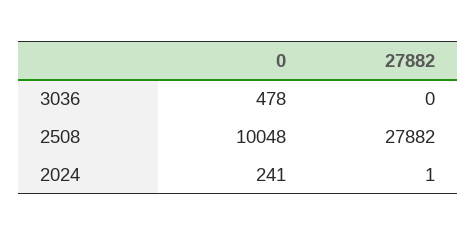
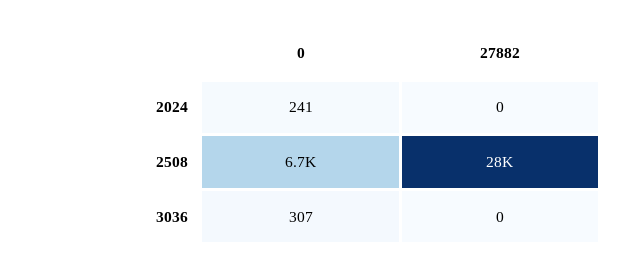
  {
    "0": {
-     "3036": 478,
+     "3036": 307,
-     "2508": 10048,
+     "2508": 6700,
      "2024": 241
    },
    "27882": {
      "3036": 0,
      "2508": 27882,
-     "2024": 1
+     "2024": 0
    }
  }

